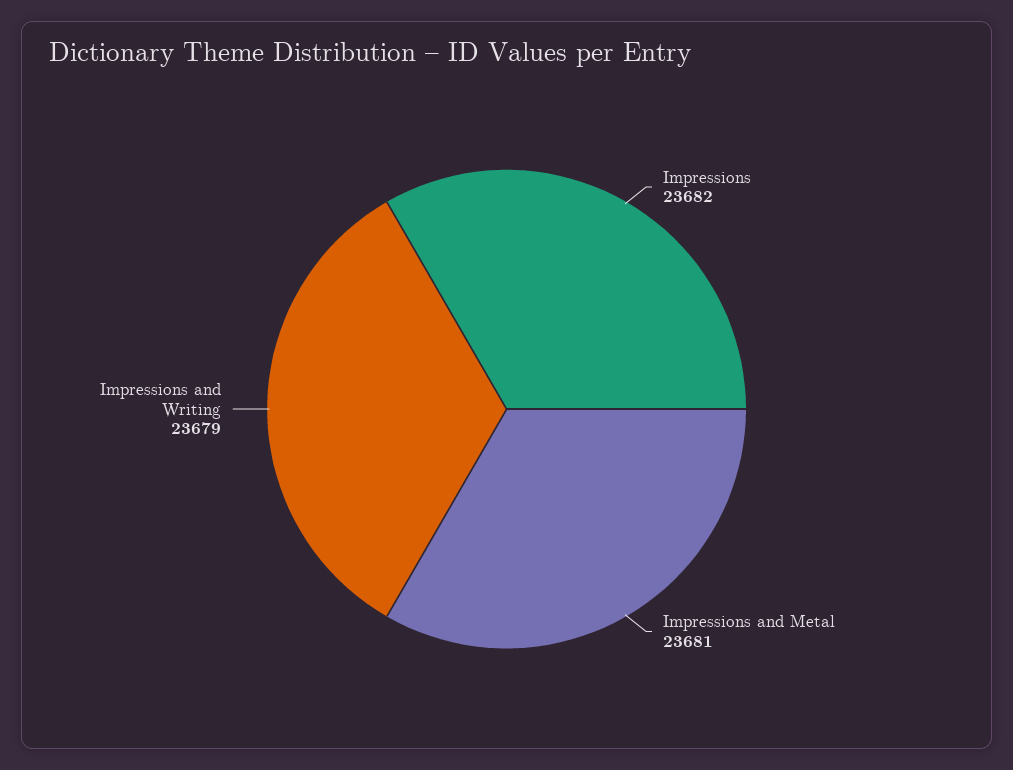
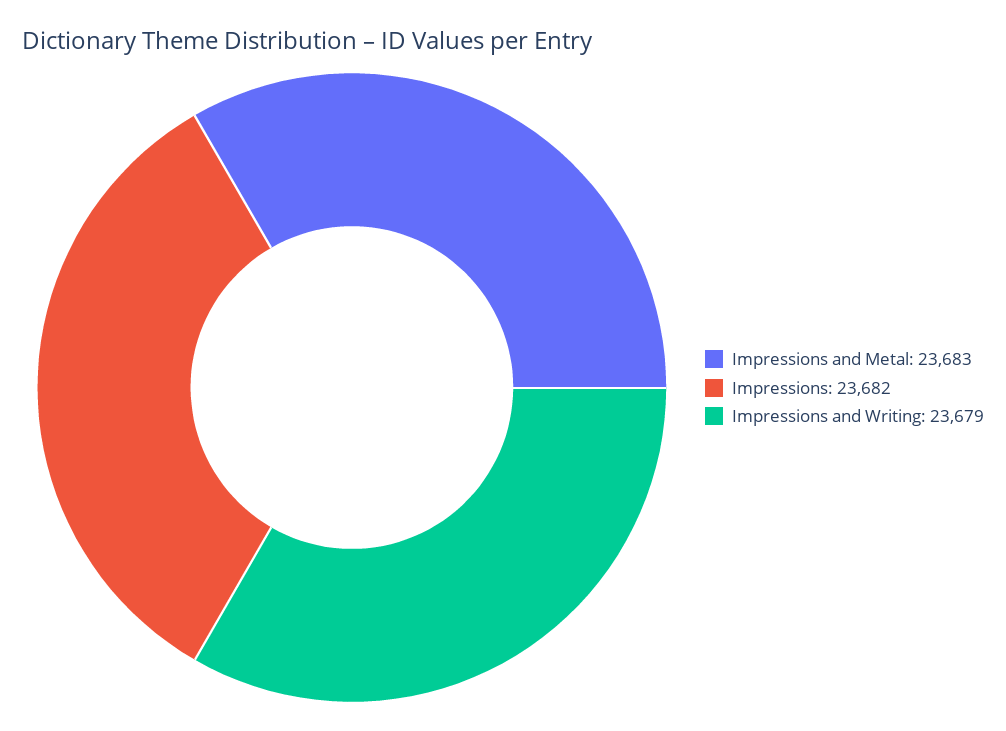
  {
    "Impressions": 23682,
-   "Impressions and Metal": 23681,
+   "Impressions and Metal": 23683,
    "Impressions and Writing": 23679
  }

